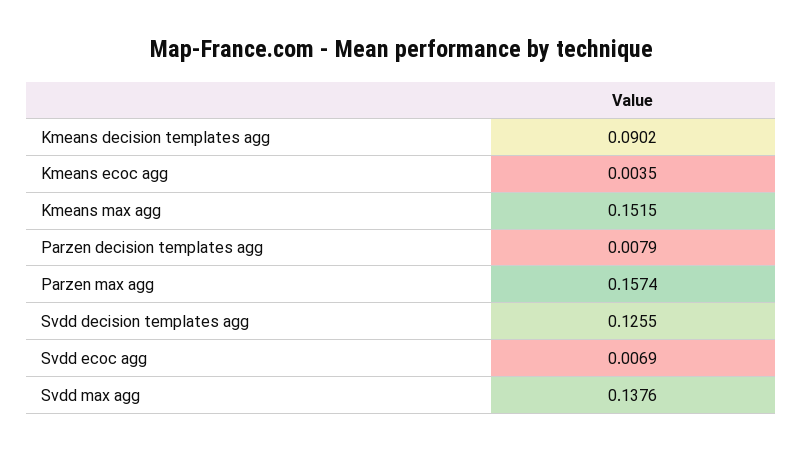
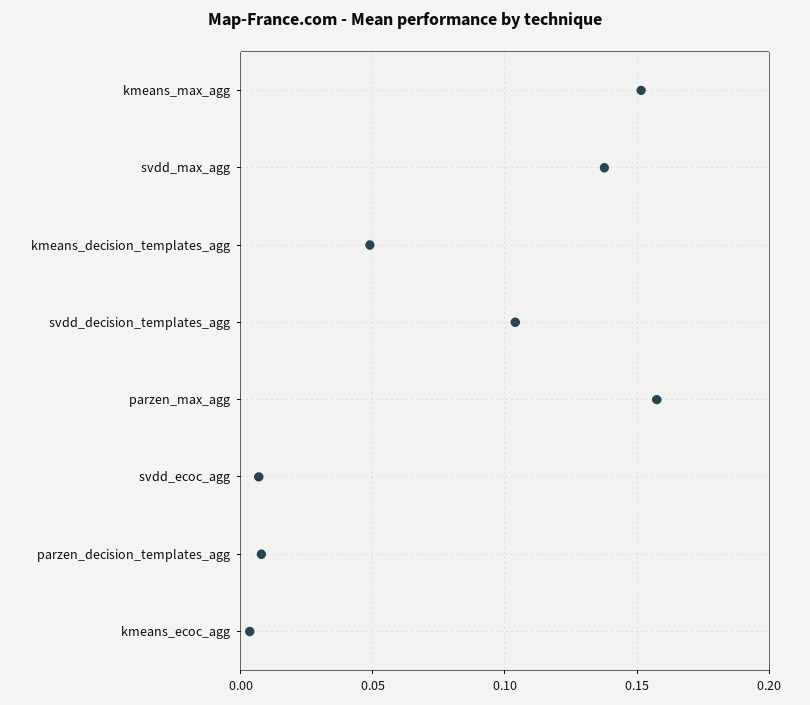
  {
-   "Kmeans decision templates agg": 0.0902,
+   "Kmeans decision templates agg": 0.05,
    "Kmeans ecoc agg": 0.0035,
    "Kmeans max agg": 0.1515,
    "Parzen decision templates agg": 0.0079,
    "Parzen max agg": 0.1574,
-   "Svdd decision templates agg": 0.1255,
+   "Svdd decision templates agg": 0.105,
    "Svdd ecoc agg": 0.0069,
    "Svdd max agg": 0.1376
  }

